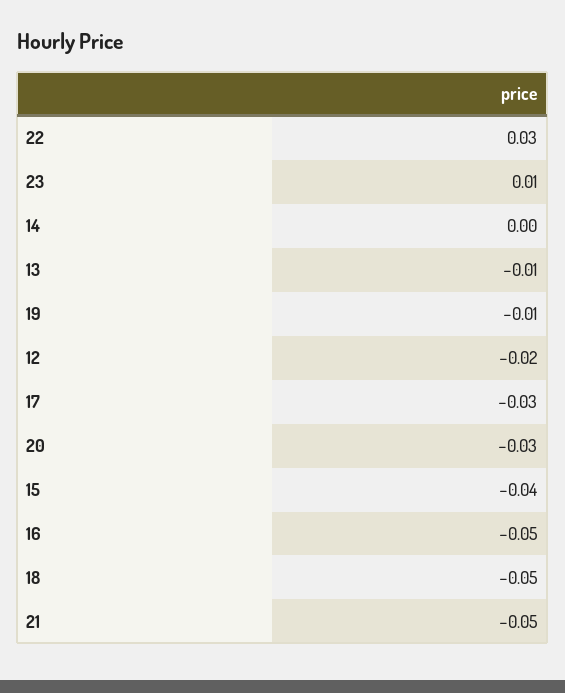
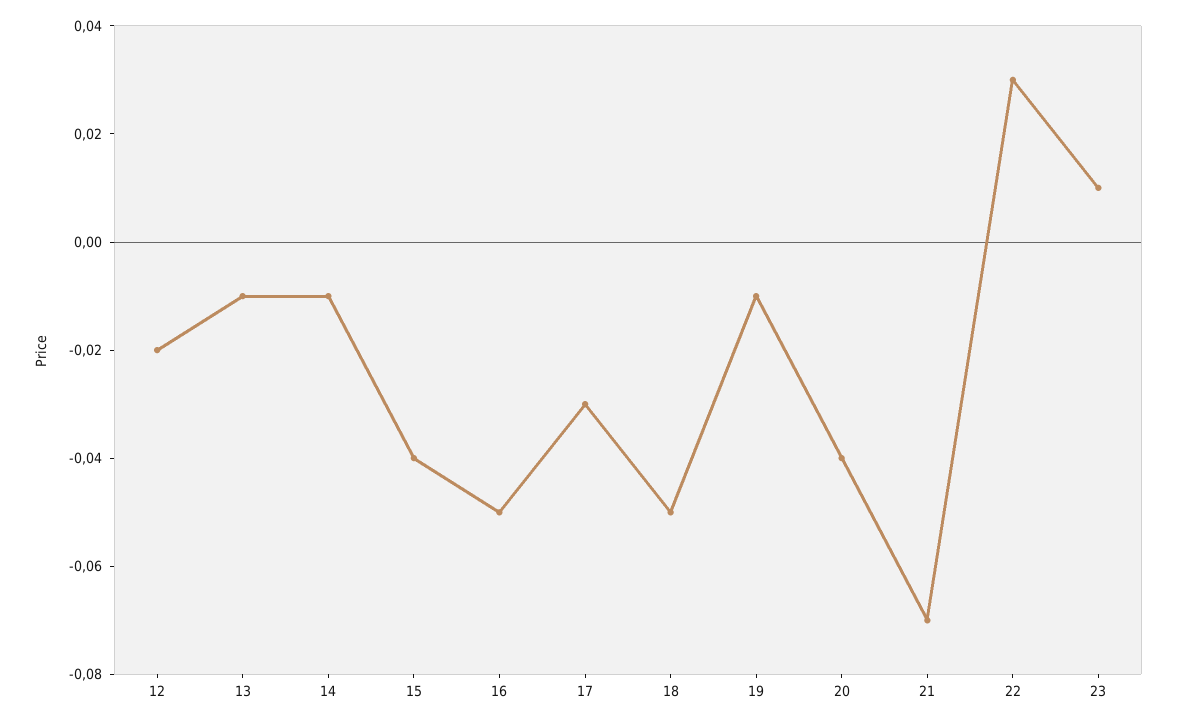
  {
    "22": 0.03,
    "23": 0.01,
-   "14": 0,
+   "14": -0.01,
    "13": -0.01,
    "19": -0.01,
    "12": -0.02,
    "17": -0.03,
-   "20": -0.03,
+   "20": -0.04,
    "15": -0.04,
    "16": -0.05,
    "18": -0.05,
-   "21": -0.05
+   "21": -0.07
  }

